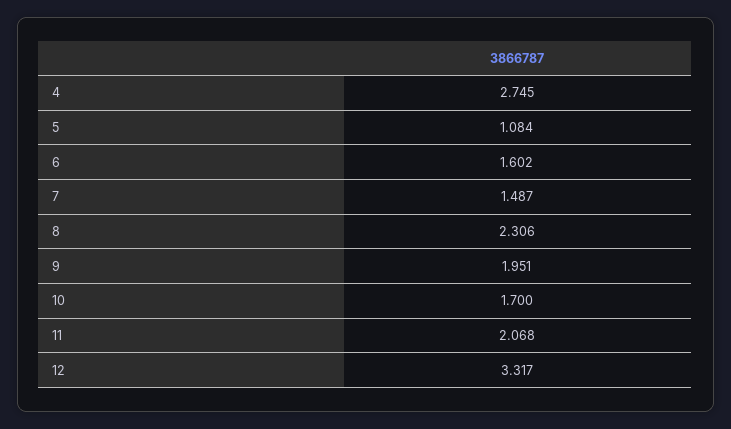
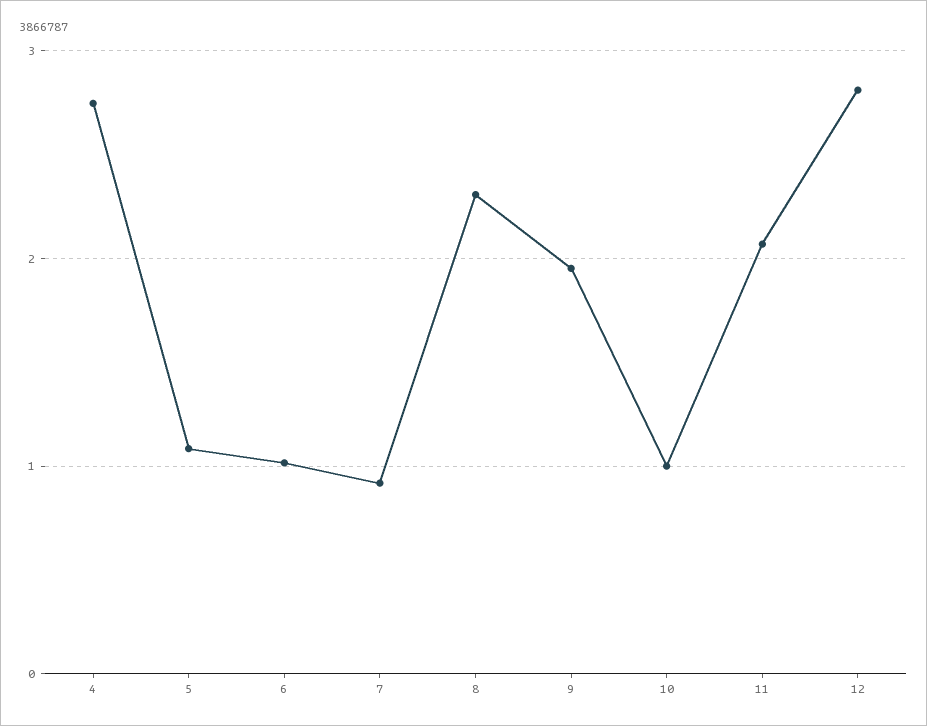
  {
    "4": 2.745,
    "5": 1.084,
-   "6": 1.602,
+   "6": 1,
-   "7": 1.487,
+   "7": 0.9,
    "8": 2.306,
    "9": 1.951,
-   "10": 1.7,
+   "10": 1,
    "11": 2.068,
-   "12": 3.317
+   "12": 2.8
  }

